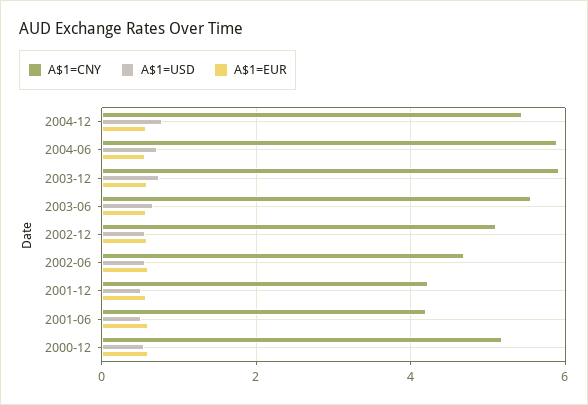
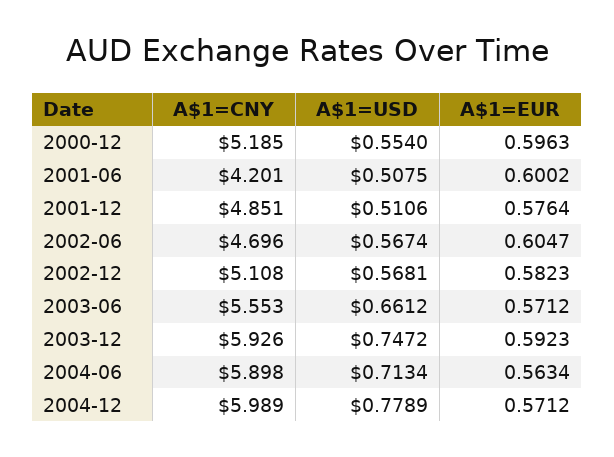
  {
    "A$1=CNY": {
-     "2004-12": 5.4,
+     "2004-12": 5.989,
      "2004-06": 5.898,
      "2003-12": 5.926,
      "2003-06": 5.553,
      "2002-12": 5.108,
      "2002-06": 4.696,
-     "2001-12": 4.2,
+     "2001-12": 4.851,
      "2001-06": 4.201,
      "2000-12": 5.185
    },
    "A$1=USD": {
      "2004-12": 0.7789,
      "2004-06": 0.7134,
      "2003-12": 0.7472,
      "2003-06": 0.6612,
      "2002-12": 0.5681,
      "2002-06": 0.5674,
      "2001-12": 0.5106,
      "2001-06": 0.5075,
      "2000-12": 0.554
    },
    "A$1=EUR": {
      "2004-12": 0.5712,
      "2004-06": 0.5634,
      "2003-12": 0.5923,
      "2003-06": 0.5712,
      "2002-12": 0.5823,
      "2002-06": 0.6047,
      "2001-12": 0.5764,
      "2001-06": 0.6002,
      "2000-12": 0.5963
    }
  }

